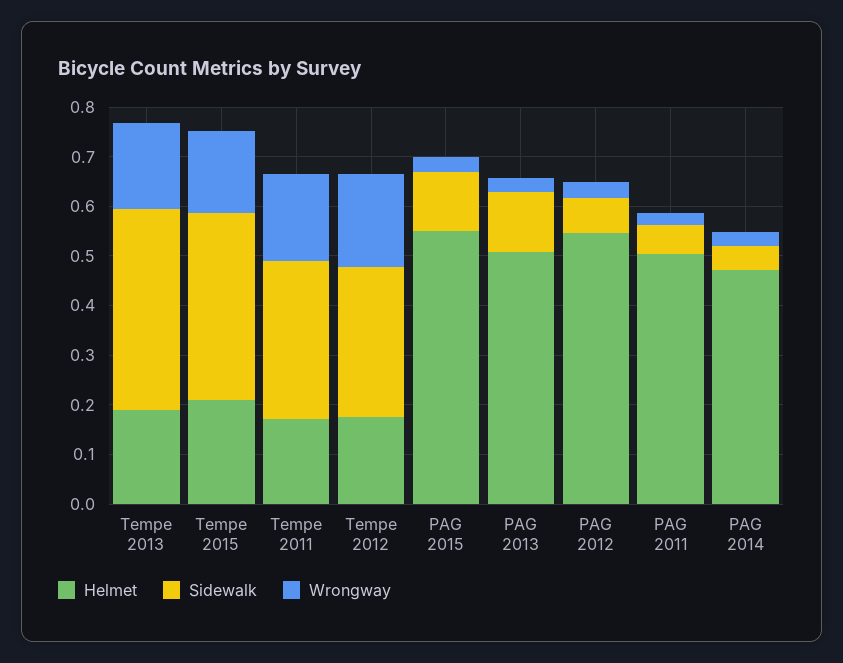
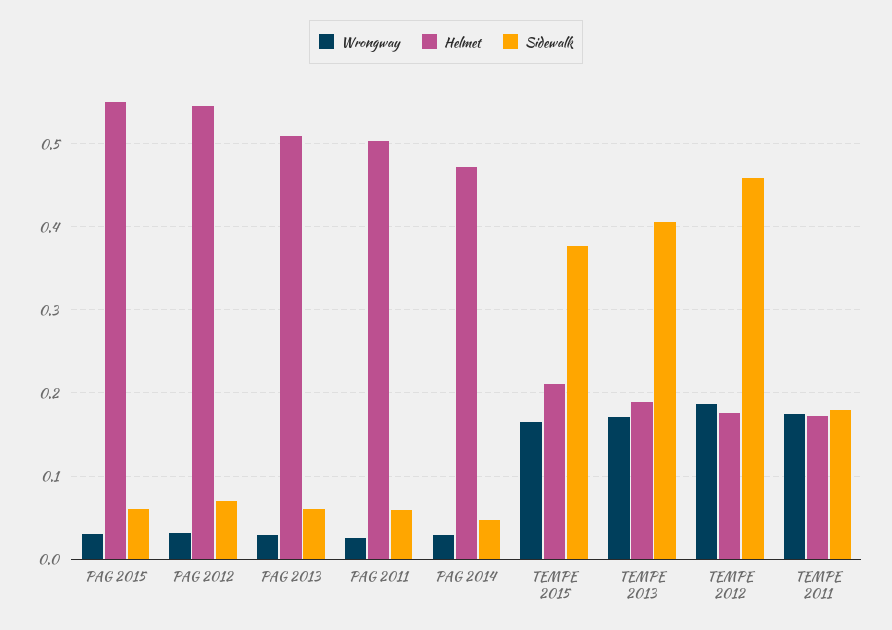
  {
    "Helmet": {
      "Tempe 2013": 0.19,
      "Tempe 2015": 0.21,
      "Tempe 2011": 0.17,
      "Tempe 2012": 0.18,
      "PAG 2015": 0.55,
      "PAG 2013": 0.51,
      "PAG 2012": 0.55,
      "PAG 2011": 0.5,
      "PAG 2014": 0.47
    },
    "Sidewalk": {
      "Tempe 2013": 0.41,
      "Tempe 2015": 0.38,
-     "Tempe 2011": 0.32,
+     "Tempe 2011": 0.18,
-     "Tempe 2012": 0.3,
+     "Tempe 2012": 0.46,
-     "PAG 2015": 0.12,
+     "PAG 2015": 0.06,
-     "PAG 2013": 0.12,
+     "PAG 2013": 0.06,
      "PAG 2012": 0.07,
      "PAG 2011": 0.06,
      "PAG 2014": 0.05
    },
    "Wrongway": {
      "Tempe 2013": 0.17,
      "Tempe 2015": 0.17,
      "Tempe 2011": 0.18,
      "Tempe 2012": 0.19,
      "PAG 2015": 0.03,
      "PAG 2013": 0.03,
      "PAG 2012": 0.03,
      "PAG 2011": 0.03,
      "PAG 2014": 0.03
    }
  }

